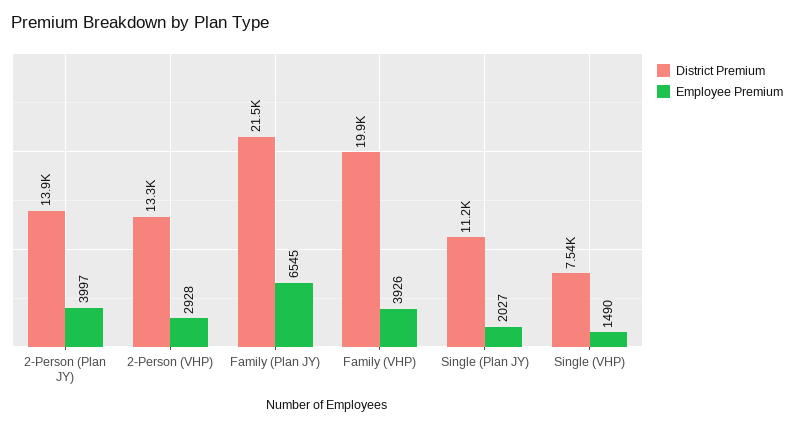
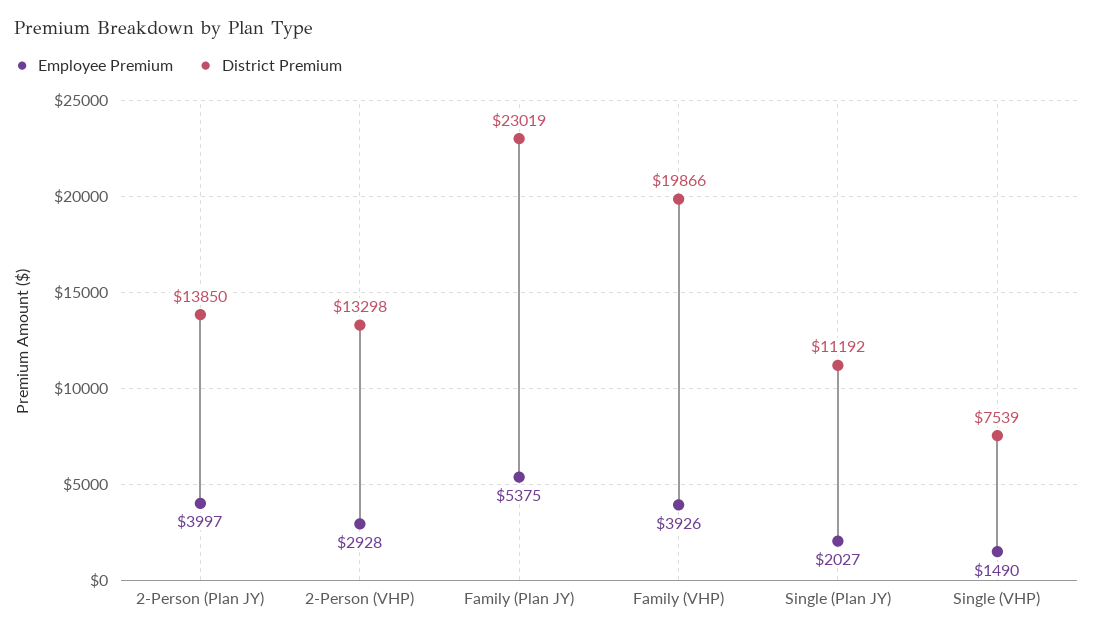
  {
    "District Premium": {
      "2-Person (Plan JY)": 13850,
      "2-Person (VHP)": 13298,
-     "Family (Plan JY)": 21500,
+     "Family (Plan JY)": 23019,
      "Family (VHP)": 19866,
      "Single (Plan JY)": 11192,
      "Single (VHP)": 7539
    },
    "Employee Premium": {
      "2-Person (Plan JY)": 3997,
      "2-Person (VHP)": 2928,
-     "Family (Plan JY)": 6545,
+     "Family (Plan JY)": 5375,
      "Family (VHP)": 3926,
      "Single (Plan JY)": 2027,
      "Single (VHP)": 1490
    }
  }

